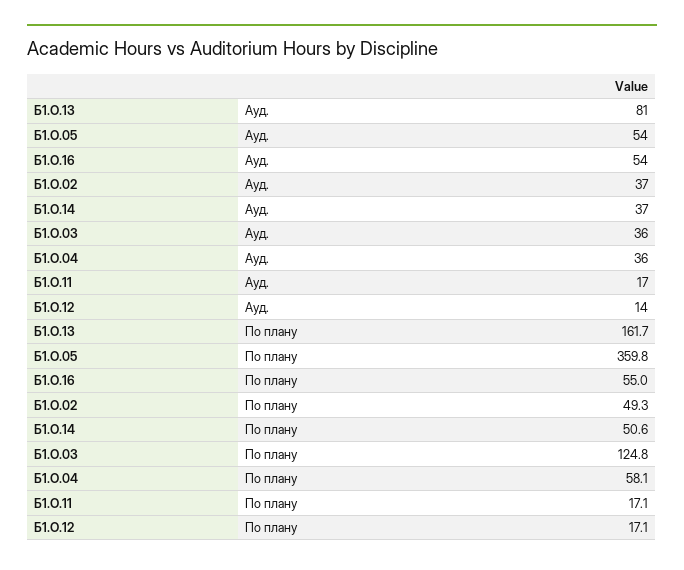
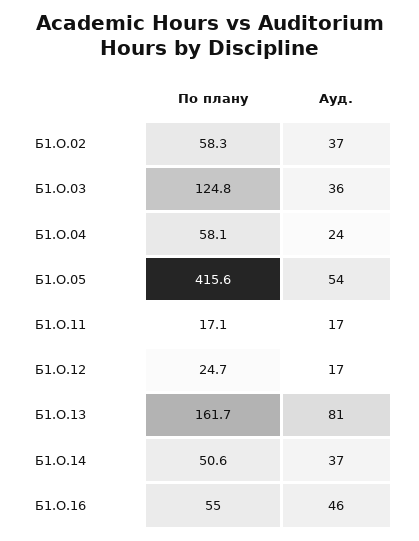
  {
    "Б1.О.13": {
      "Ауд.": 81,
      "По плану": 161.7
    },
    "Б1.О.05": {
      "Ауд.": 54,
-     "По плану": 359.8
+     "По плану": 415.6
    },
    "Б1.О.16": {
-     "Ауд.": 54,
+     "Ауд.": 46,
      "По плану": 55
    },
    "Б1.О.02": {
      "Ауд.": 37,
-     "По плану": 49.3
+     "По плану": 58.3
    },
    "Б1.О.14": {
      "Ауд.": 37,
      "По плану": 50.6
    },
    "Б1.О.03": {
      "Ауд.": 36,
      "По плану": 124.8
    },
    "Б1.О.04": {
-     "Ауд.": 36,
+     "Ауд.": 24,
      "По плану": 58.1
    },
    "Б1.О.11": {
      "Ауд.": 17,
      "По плану": 17.1
    },
    "Б1.О.12": {
-     "Ауд.": 14,
+     "Ауд.": 17,
-     "По плану": 17.1
+     "По плану": 24.7
    }
  }

